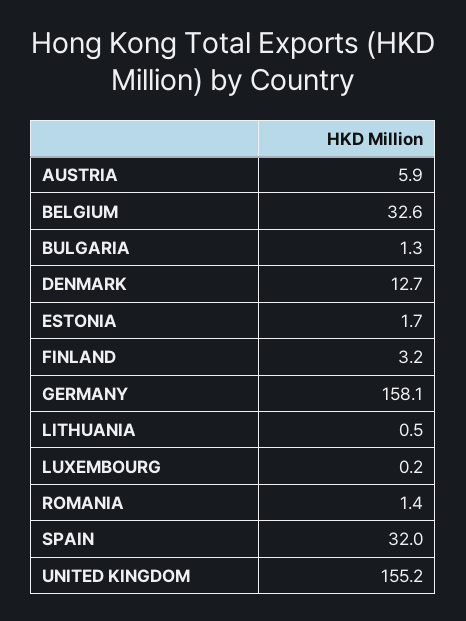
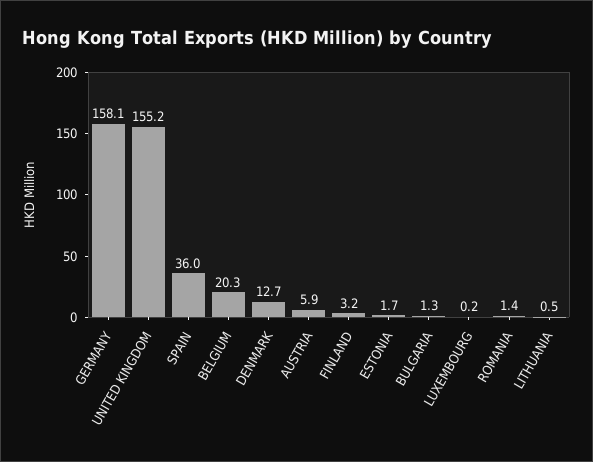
  {
    "AUSTRIA": 5.9,
-   "BELGIUM": 32.6,
+   "BELGIUM": 20.3,
    "BULGARIA": 1.3,
    "DENMARK": 12.7,
    "ESTONIA": 1.7,
    "FINLAND": 3.2,
    "GERMANY": 158.1,
    "LITHUANIA": 0.5,
    "LUXEMBOURG": 0.2,
    "ROMANIA": 1.4,
-   "SPAIN": 32,
+   "SPAIN": 36,
    "UNITED KINGDOM": 155.2
  }

